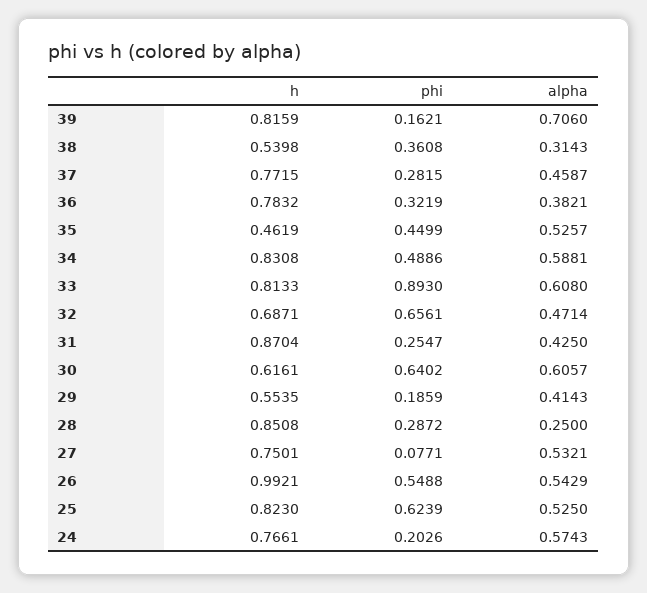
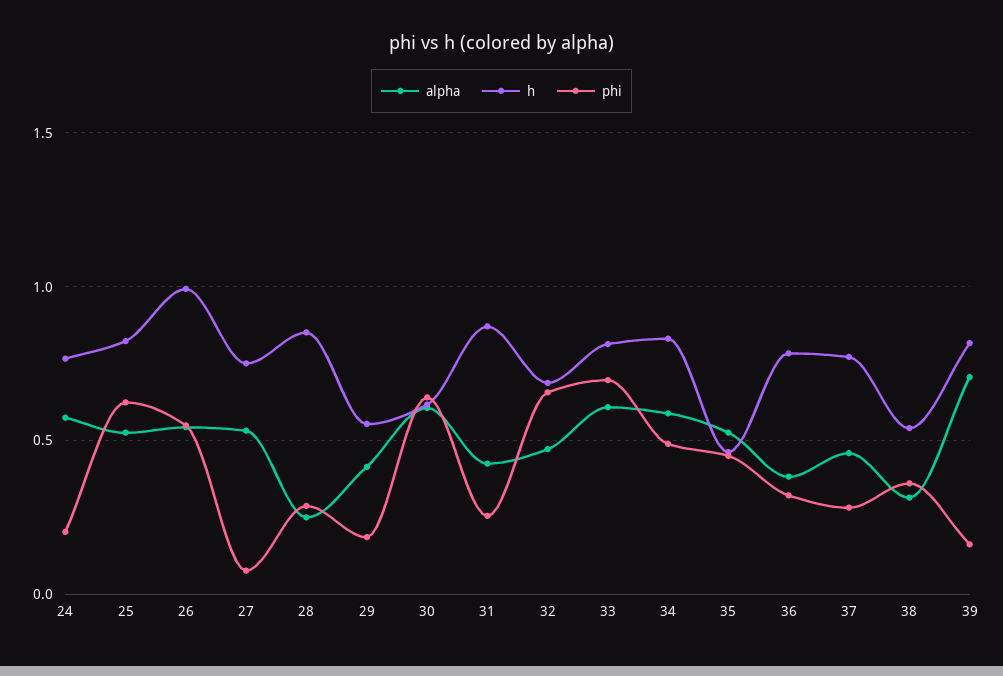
  {
    "h": {
      "39": 0.8159,
      "38": 0.5398,
      "37": 0.7715,
      "36": 0.7832,
      "35": 0.4619,
      "34": 0.8308,
      "33": 0.8133,
      "32": 0.6871,
      "31": 0.8704,
      "30": 0.6161,
      "29": 0.5535,
      "28": 0.8508,
      "27": 0.7501,
      "26": 0.9921,
      "25": 0.823,
      "24": 0.7661
    },
    "phi": {
      "39": 0.1621,
      "38": 0.3608,
      "37": 0.2815,
      "36": 0.3219,
      "35": 0.4499,
      "34": 0.4886,
-     "33": 0.893,
+     "33": 0.7,
      "32": 0.6561,
      "31": 0.2547,
      "30": 0.6402,
      "29": 0.1859,
      "28": 0.2872,
      "27": 0.0771,
      "26": 0.5488,
      "25": 0.6239,
      "24": 0.2026
    },
    "alpha": {
      "39": 0.706,
      "38": 0.3143,
      "37": 0.4587,
      "36": 0.3821,
      "35": 0.5257,
      "34": 0.5881,
      "33": 0.608,
      "32": 0.4714,
      "31": 0.425,
      "30": 0.6057,
      "29": 0.4143,
      "28": 0.25,
      "27": 0.5321,
      "26": 0.5429,
      "25": 0.525,
      "24": 0.5743
    }
  }

